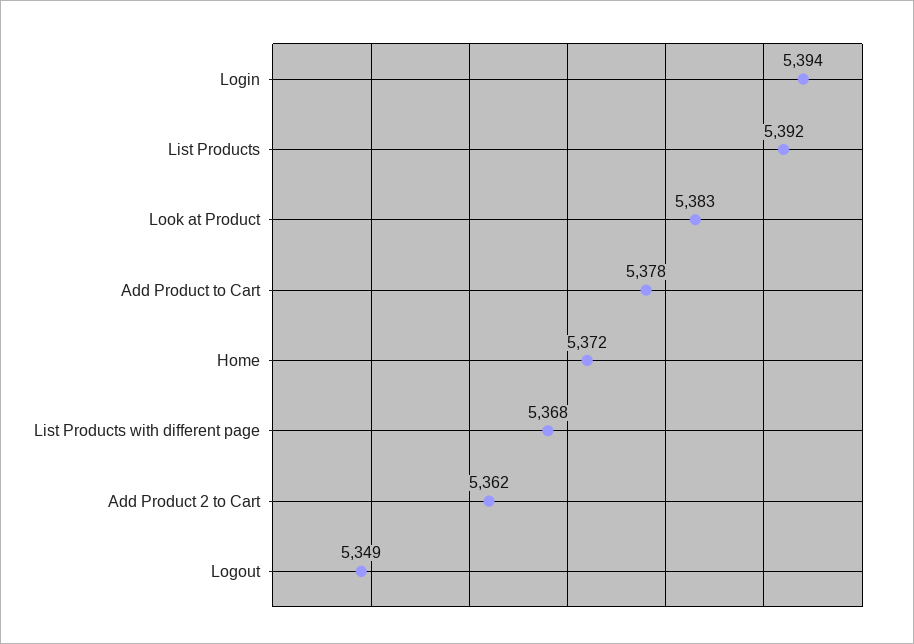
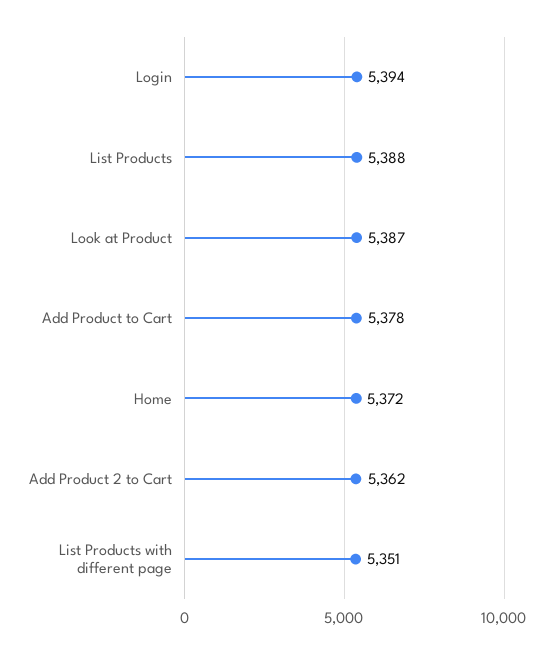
  {
    "Login": 5394,
-   "List Products": 5392,
+   "List Products": 5388,
-   "Look at Product": 5383,
+   "Look at Product": 5387,
    "Add Product to Cart": 5378,
    "Home": 5372,
-   "List Products with different page": 5368,
+   "List Products with different page": 5351,
-   "Add Product 2 to Cart": 5362,
+   "Add Product 2 to Cart": 5362
-   "Logout": 5349
  }

